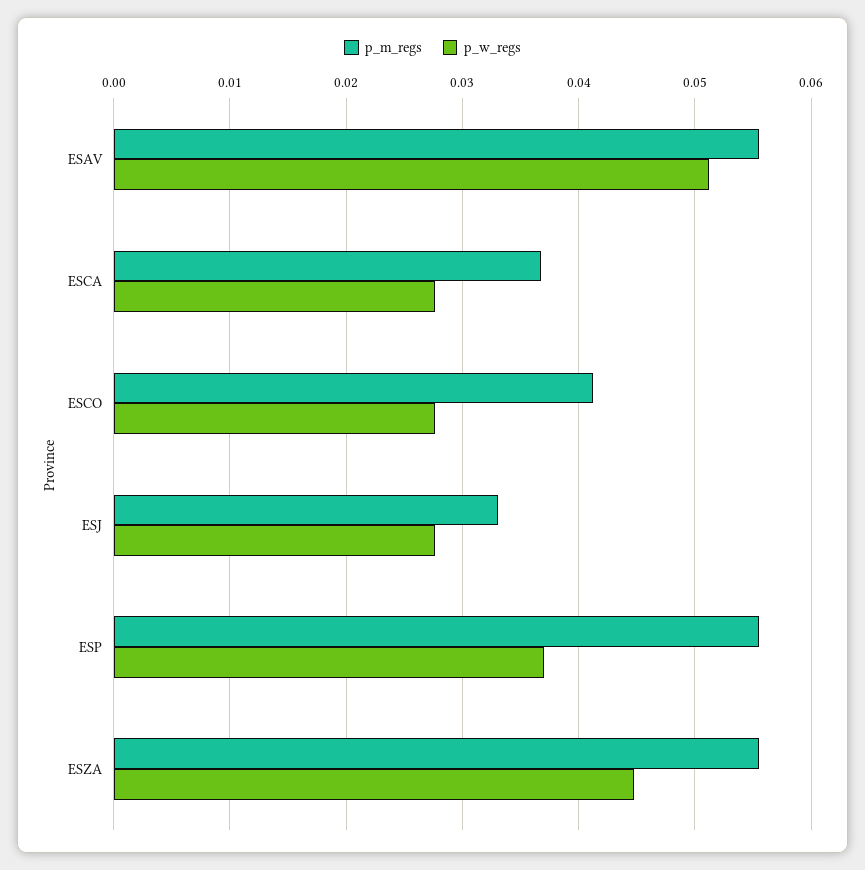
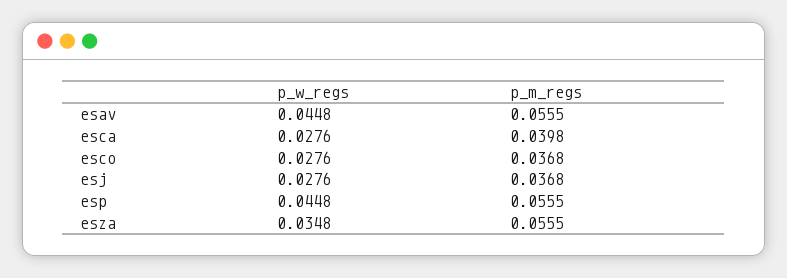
  {
    "p_m_regs": {
      "ESAV": 0.0555,
-     "ESCA": 0.037,
+     "ESCA": 0.0398,
-     "ESCO": 0.041,
+     "ESCO": 0.0368,
-     "ESJ": 0.033,
+     "ESJ": 0.0368,
      "ESP": 0.0555,
      "ESZA": 0.0555
    },
    "p_w_regs": {
-     "ESAV": 0.051,
+     "ESAV": 0.0448,
      "ESCA": 0.0276,
      "ESCO": 0.0276,
      "ESJ": 0.0276,
-     "ESP": 0.037,
+     "ESP": 0.0448,
-     "ESZA": 0.045
+     "ESZA": 0.0348
    }
  }

